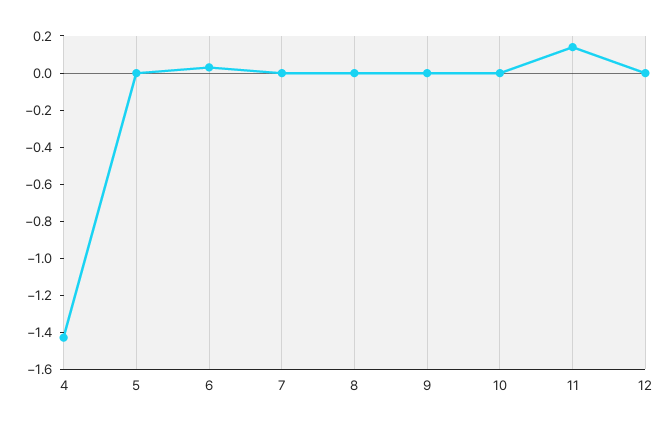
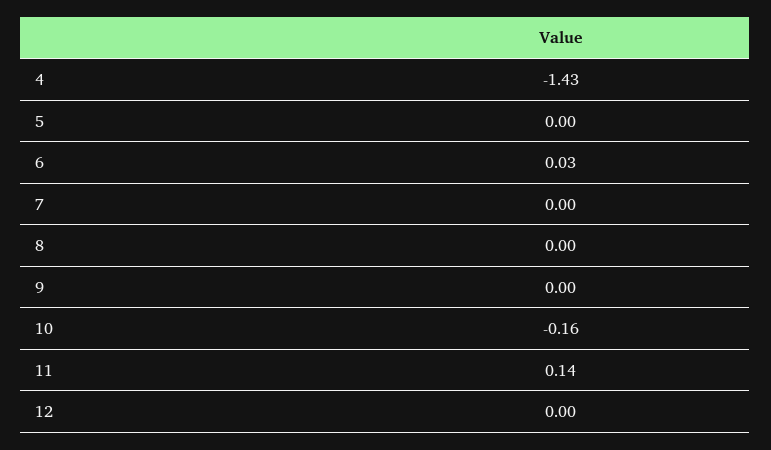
  {
    "4": -1.43,
    "5": 0,
    "6": 0.03,
    "7": 0,
    "8": 0,
    "9": 0,
-   "10": 0,
+   "10": -0.16,
    "11": 0.14,
    "12": 0
  }

